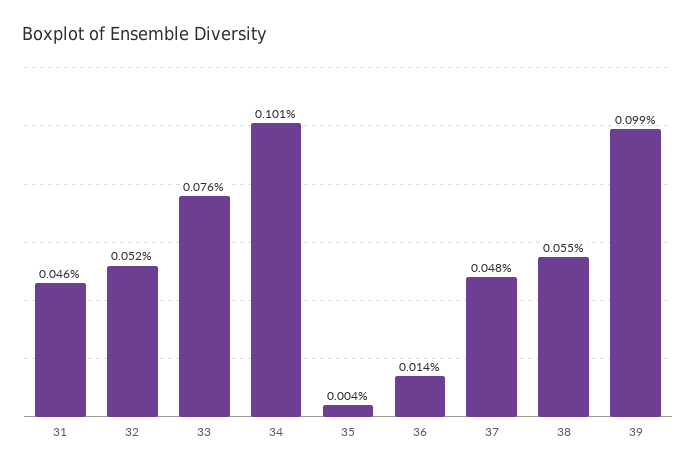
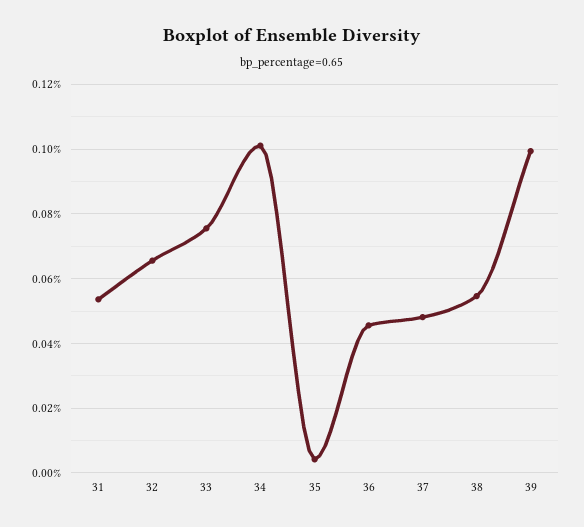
  {
-   "31": 0.046,
+   "31": 0.054,
-   "32": 0.052,
+   "32": 0.066,
    "33": 0.076,
    "34": 0.101,
    "35": 0.004,
-   "36": 0.014,
+   "36": 0.046,
    "37": 0.048,
    "38": 0.055,
    "39": 0.099
  }

